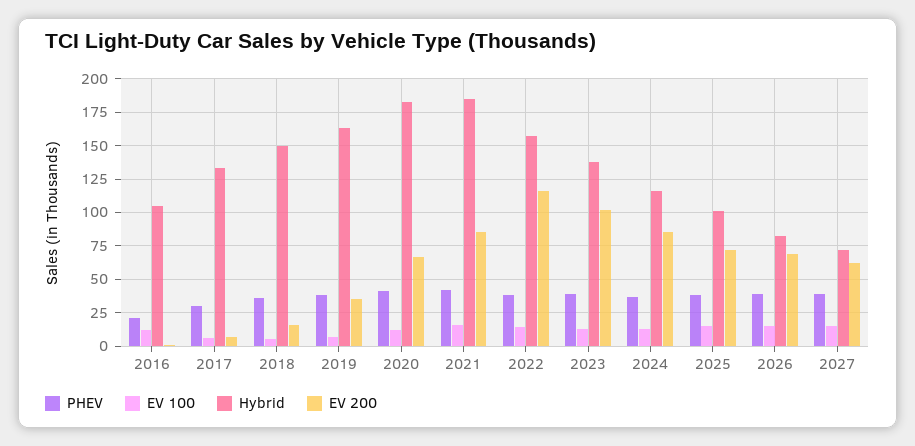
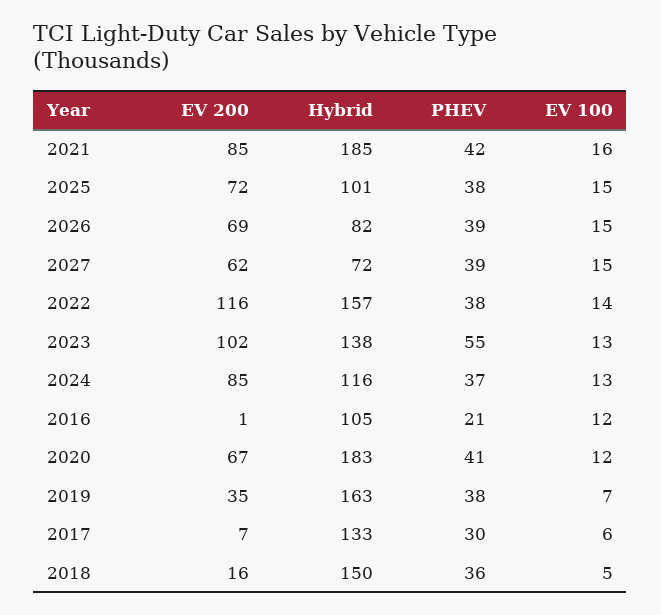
  {
    "PHEV": {
      "2016": 21,
      "2017": 30,
      "2018": 36,
      "2019": 38,
      "2020": 41,
      "2021": 42,
      "2022": 38,
-     "2023": 40,
+     "2023": 55,
      "2024": 37,
      "2025": 38,
      "2026": 39,
      "2027": 39
    },
    "EV 100": {
      "2016": 12,
      "2017": 6,
      "2018": 5,
      "2019": 7,
      "2020": 12,
      "2021": 16,
      "2022": 14,
      "2023": 13,
      "2024": 13,
      "2025": 15,
      "2026": 15,
      "2027": 15
    },
    "Hybrid": {
      "2016": 105,
      "2017": 133,
      "2018": 150,
      "2019": 163,
      "2020": 183,
      "2021": 185,
      "2022": 157,
      "2023": 138,
      "2024": 116,
      "2025": 101,
      "2026": 82,
      "2027": 72
    },
    "EV 200": {
      "2016": 1,
      "2017": 7,
      "2018": 16,
      "2019": 35,
      "2020": 67,
      "2021": 85,
      "2022": 116,
      "2023": 102,
      "2024": 85,
      "2025": 72,
      "2026": 69,
      "2027": 62
    }
  }

